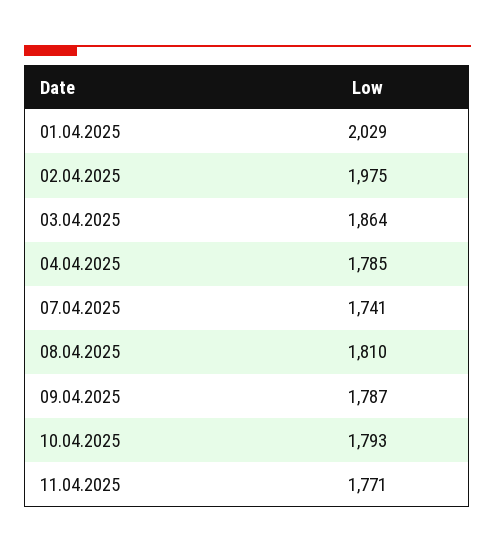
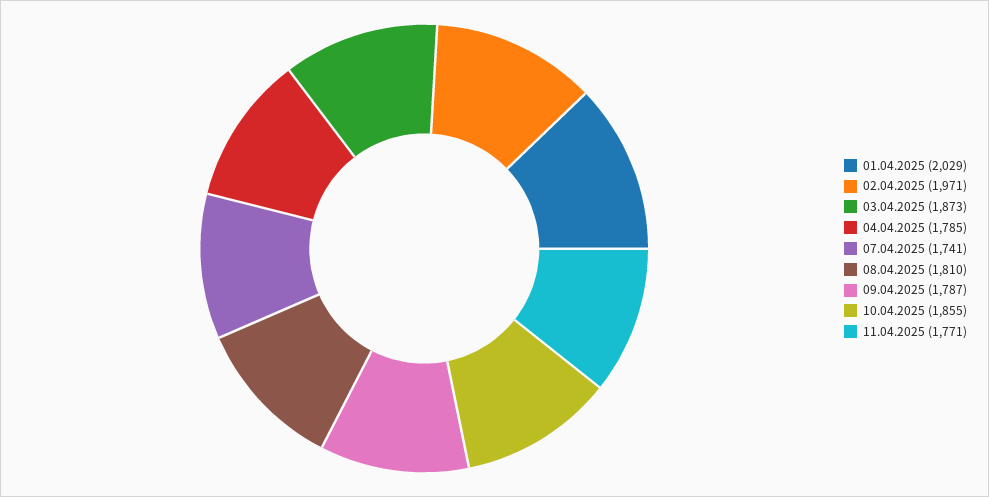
  {
    "01.04.2025": 2029,
-   "02.04.2025": 1975,
+   "02.04.2025": 1971,
-   "03.04.2025": 1864,
+   "03.04.2025": 1873,
    "04.04.2025": 1785,
    "07.04.2025": 1741,
    "08.04.2025": 1810,
    "09.04.2025": 1787,
-   "10.04.2025": 1793,
+   "10.04.2025": 1855,
    "11.04.2025": 1771
  }

